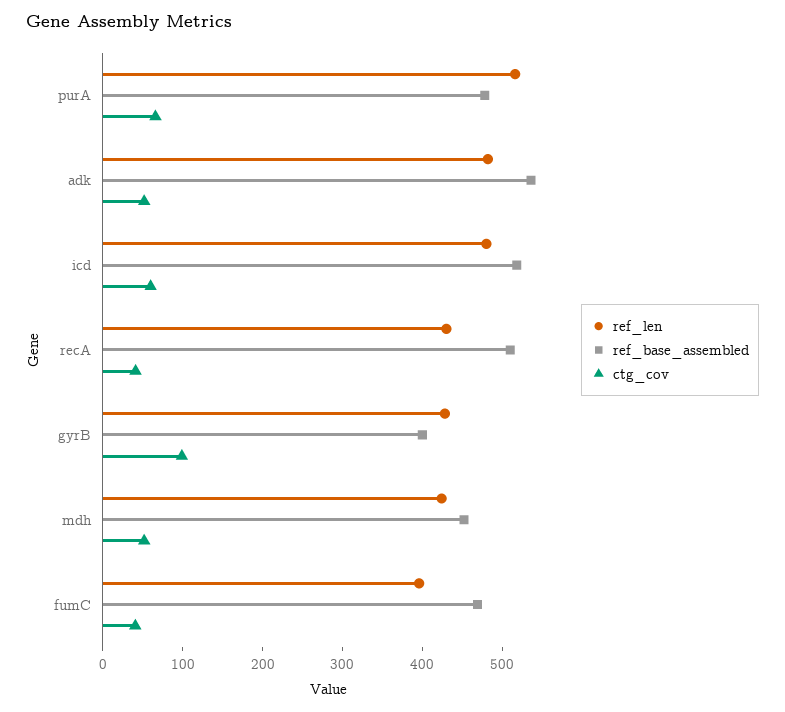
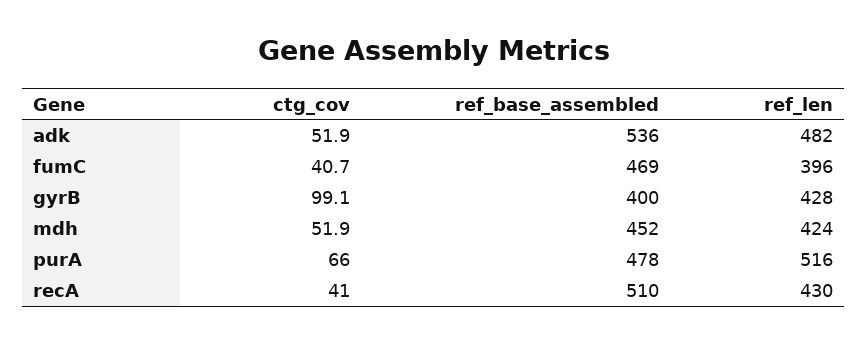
  {
    "ref_len": {
      "purA": 516,
      "adk": 482,
-     "icd": 480,
      "recA": 430,
      "gyrB": 428,
      "mdh": 424,
      "fumC": 396
    },
    "ref_base_assembled": {
      "purA": 478,
      "adk": 536,
-     "icd": 520,
      "recA": 510,
      "gyrB": 400,
      "mdh": 452,
      "fumC": 469
    },
    "ctg_cov": {
      "purA": 66,
      "adk": 51.9,
-     "icd": 60,
      "recA": 41,
      "gyrB": 99.1,
      "mdh": 51.9,
      "fumC": 40.7
    }
  }

